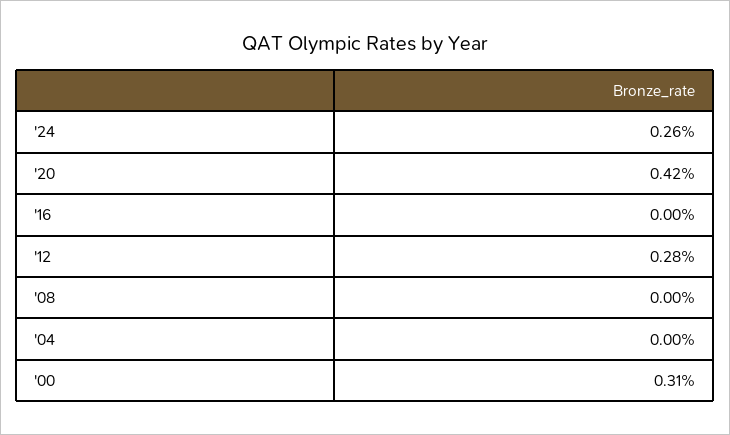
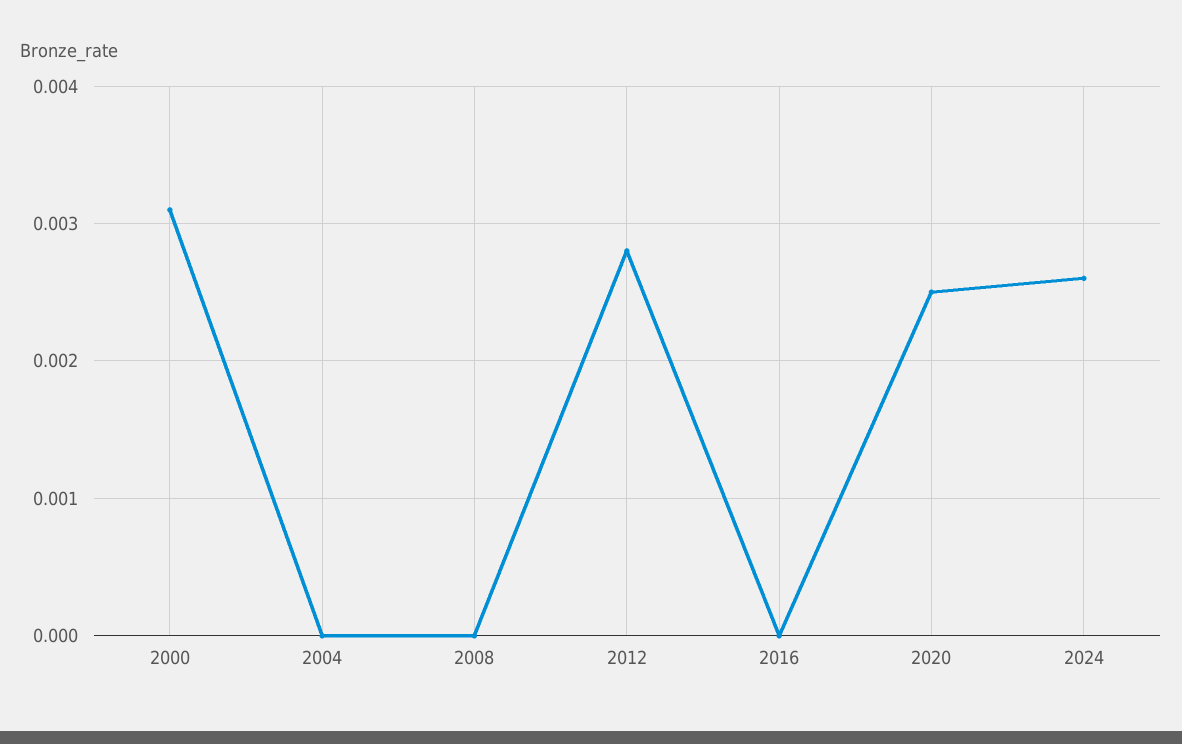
  {
    "'24": 0.0026,
-   "'20": 0.0042,
+   "'20": 0.0025,
    "'16": 0,
    "'12": 0.0028,
    "'08": 0,
    "'04": 0,
    "'00": 0.0031
  }

